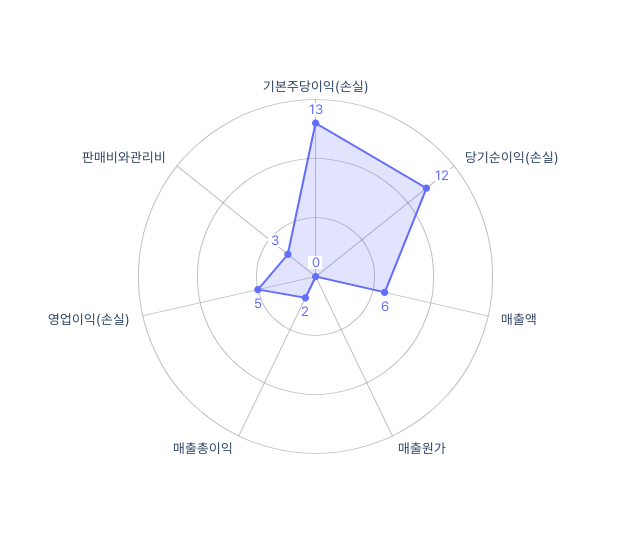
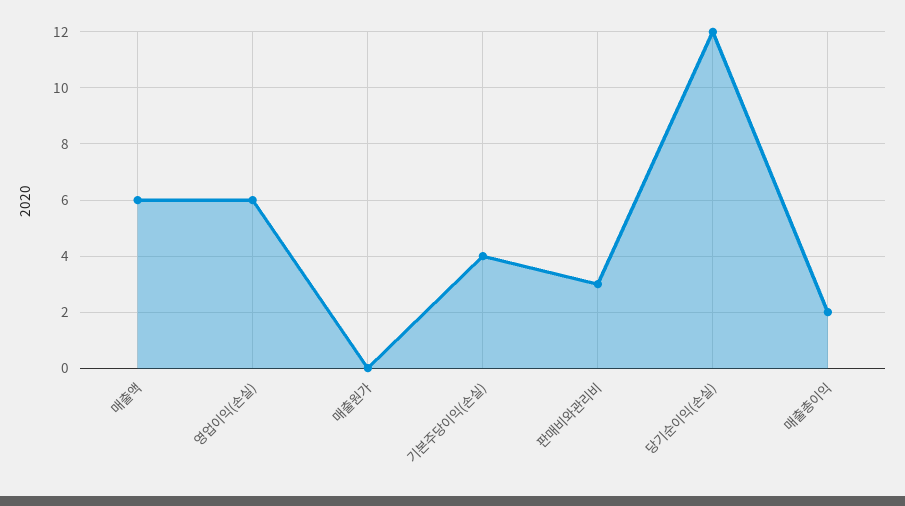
  {
-   "기본주당이익(손실)": 13,
+   "기본주당이익(손실)": 4,
    "당기순이익(손실)": 12,
    "매출액": 6,
    "매출원가": 0,
    "매출총이익": 2,
-   "영업이익(손실)": 5,
+   "영업이익(손실)": 6,
    "판매비와관리비": 3
  }

